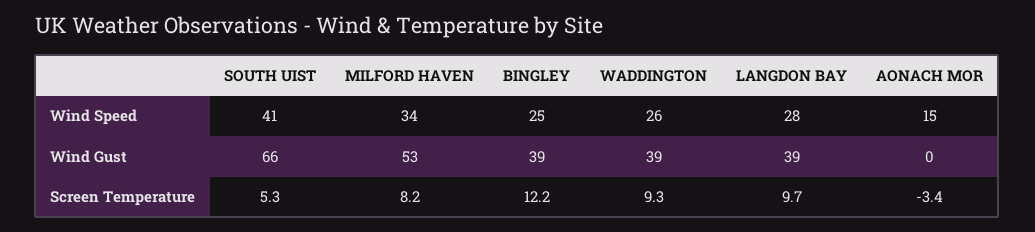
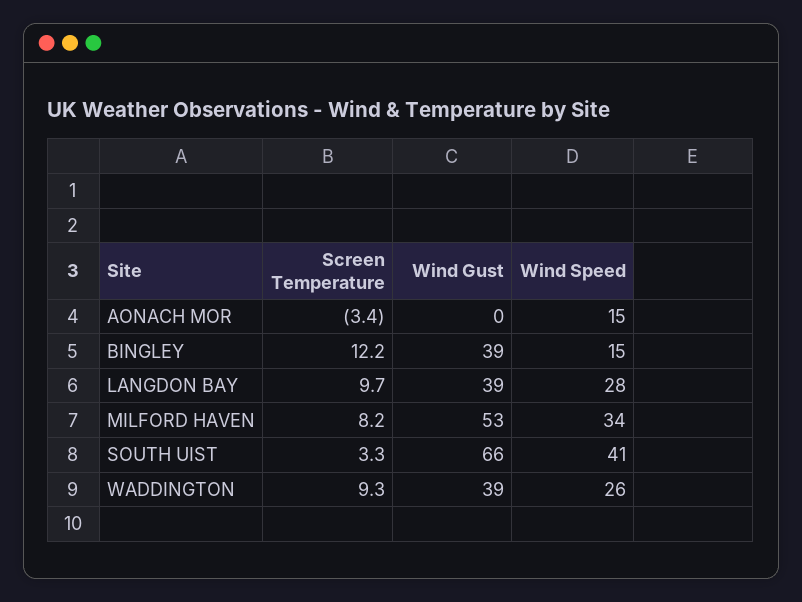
  {
    "SOUTH UIST": {
      "Wind Speed": 41,
      "Wind Gust": 66,
-     "Screen Temperature": 5.3
+     "Screen Temperature": 3.3
    },
    "MILFORD HAVEN": {
      "Wind Speed": 34,
      "Wind Gust": 53,
      "Screen Temperature": 8.2
    },
    "BINGLEY": {
-     "Wind Speed": 25,
+     "Wind Speed": 15,
      "Wind Gust": 39,
      "Screen Temperature": 12.2
    },
    "WADDINGTON": {
      "Wind Speed": 26,
      "Wind Gust": 39,
      "Screen Temperature": 9.3
    },
    "LANGDON BAY": {
      "Wind Speed": 28,
      "Wind Gust": 39,
      "Screen Temperature": 9.7
    },
    "AONACH MOR": {
      "Wind Speed": 15,
      "Wind Gust": 0,
      "Screen Temperature": -3.4
    }
  }

